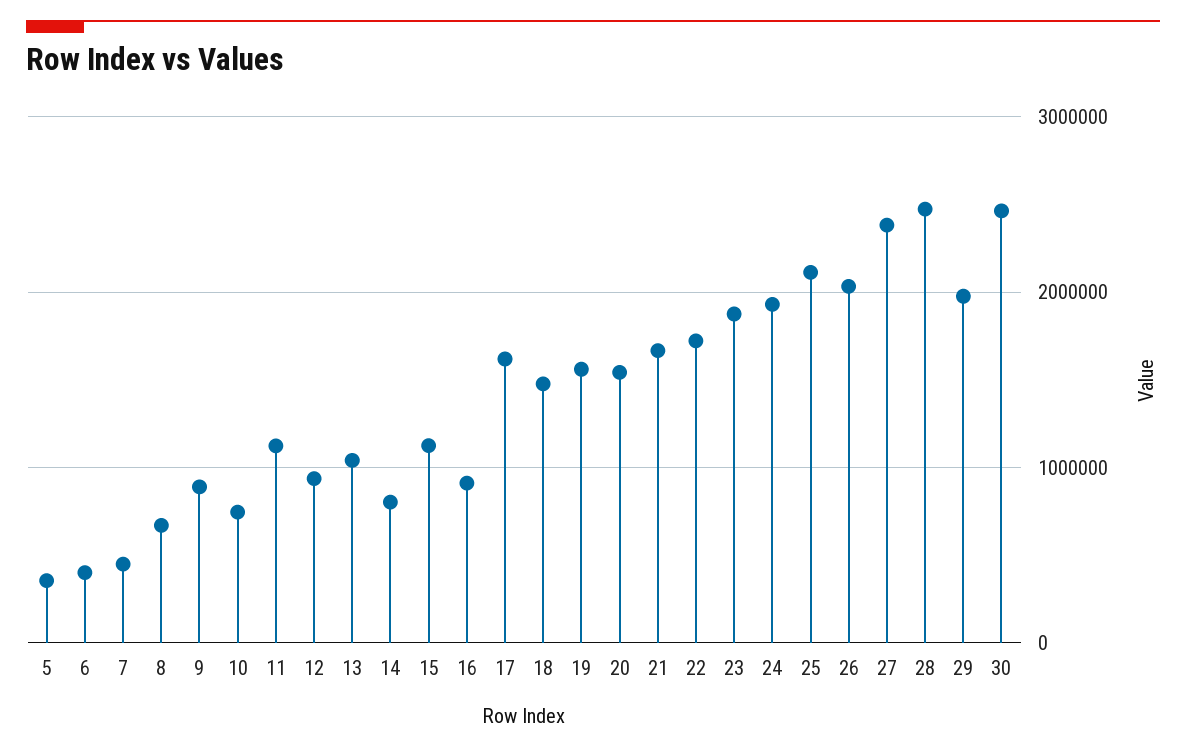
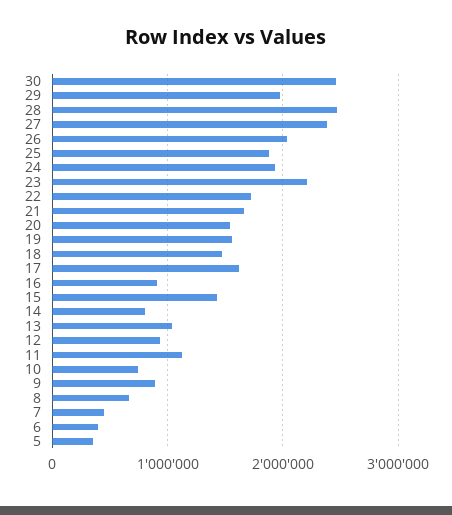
  {
    "5": 400000,
    "6": 400000,
    "7": 400000,
    "8": 700000,
    "9": 900000,
    "10": 700000,
    "11": 1100000,
    "12": 900000,
    "13": 1000000,
    "14": 800000,
-   "15": 1100000,
+   "15": 1400000,
    "16": 900000,
    "17": 1600000,
    "18": 1500000,
    "19": 1600000,
    "20": 1500000,
    "21": 1700000,
    "22": 1700000,
-   "23": 1900000,
+   "23": 2200000,
    "24": 1900000,
-   "25": 2100000,
+   "25": 1900000,
    "26": 2000000,
    "27": 2400000,
    "28": 2500000,
    "29": 2000000,
    "30": 2500000
  }

